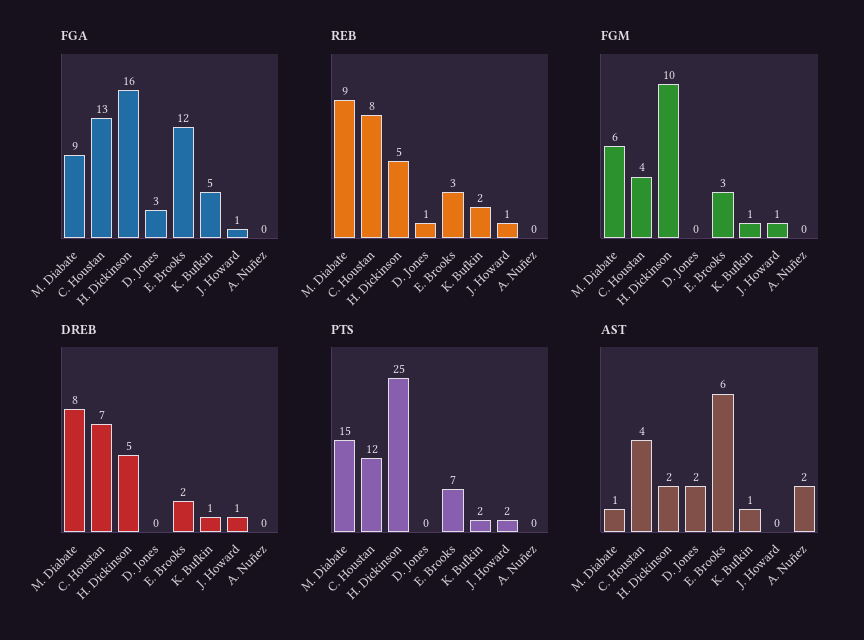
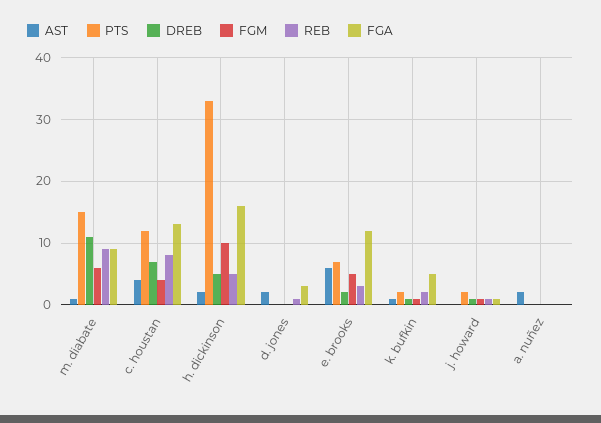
  {
    "FGA": {
      "M. Diabate": 9,
      "C. Houstan": 13,
      "H. Dickinson": 16,
      "D. Jones": 3,
      "E. Brooks": 12,
      "K. Bufkin": 5,
      "J. Howard": 1,
      "A. Nuñez": 0
    },
    "REB": {
      "M. Diabate": 9,
      "C. Houstan": 8,
      "H. Dickinson": 5,
      "D. Jones": 1,
      "E. Brooks": 3,
      "K. Bufkin": 2,
      "J. Howard": 1,
      "A. Nuñez": 0
    },
    "FGM": {
      "M. Diabate": 6,
      "C. Houstan": 4,
      "H. Dickinson": 10,
      "D. Jones": 0,
-     "E. Brooks": 3,
+     "E. Brooks": 5,
      "K. Bufkin": 1,
      "J. Howard": 1,
      "A. Nuñez": 0
    },
    "DREB": {
-     "M. Diabate": 8,
+     "M. Diabate": 11,
      "C. Houstan": 7,
      "H. Dickinson": 5,
      "D. Jones": 0,
      "E. Brooks": 2,
      "K. Bufkin": 1,
      "J. Howard": 1,
      "A. Nuñez": 0
    },
    "PTS": {
      "M. Diabate": 15,
      "C. Houstan": 12,
-     "H. Dickinson": 25,
+     "H. Dickinson": 33,
      "D. Jones": 0,
      "E. Brooks": 7,
      "K. Bufkin": 2,
      "J. Howard": 2,
      "A. Nuñez": 0
    },
    "AST": {
      "M. Diabate": 1,
      "C. Houstan": 4,
      "H. Dickinson": 2,
      "D. Jones": 2,
      "E. Brooks": 6,
      "K. Bufkin": 1,
      "J. Howard": 0,
      "A. Nuñez": 2
    }
  }

